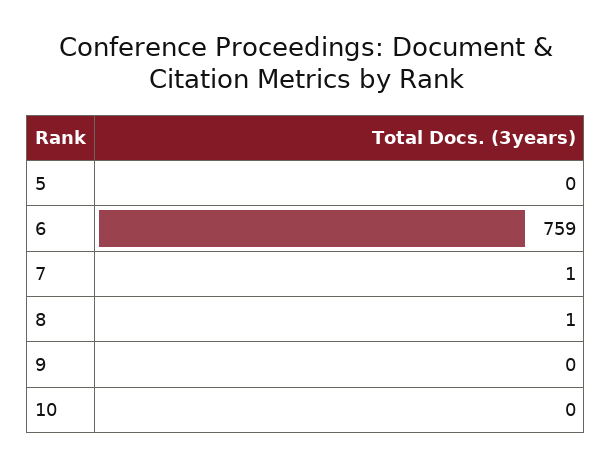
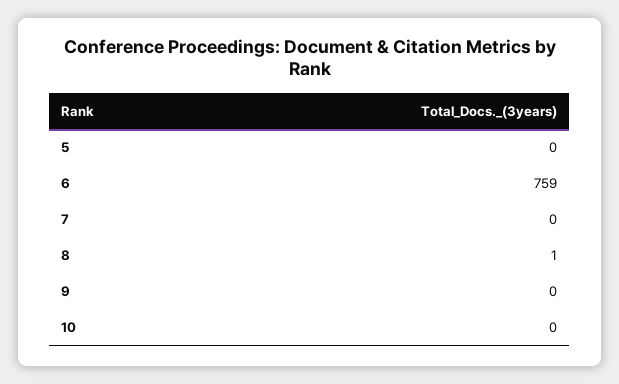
  {
    "5": 0,
    "6": 759,
-   "7": 1,
+   "7": 0,
    "8": 1,
    "9": 0,
    "10": 0
  }

